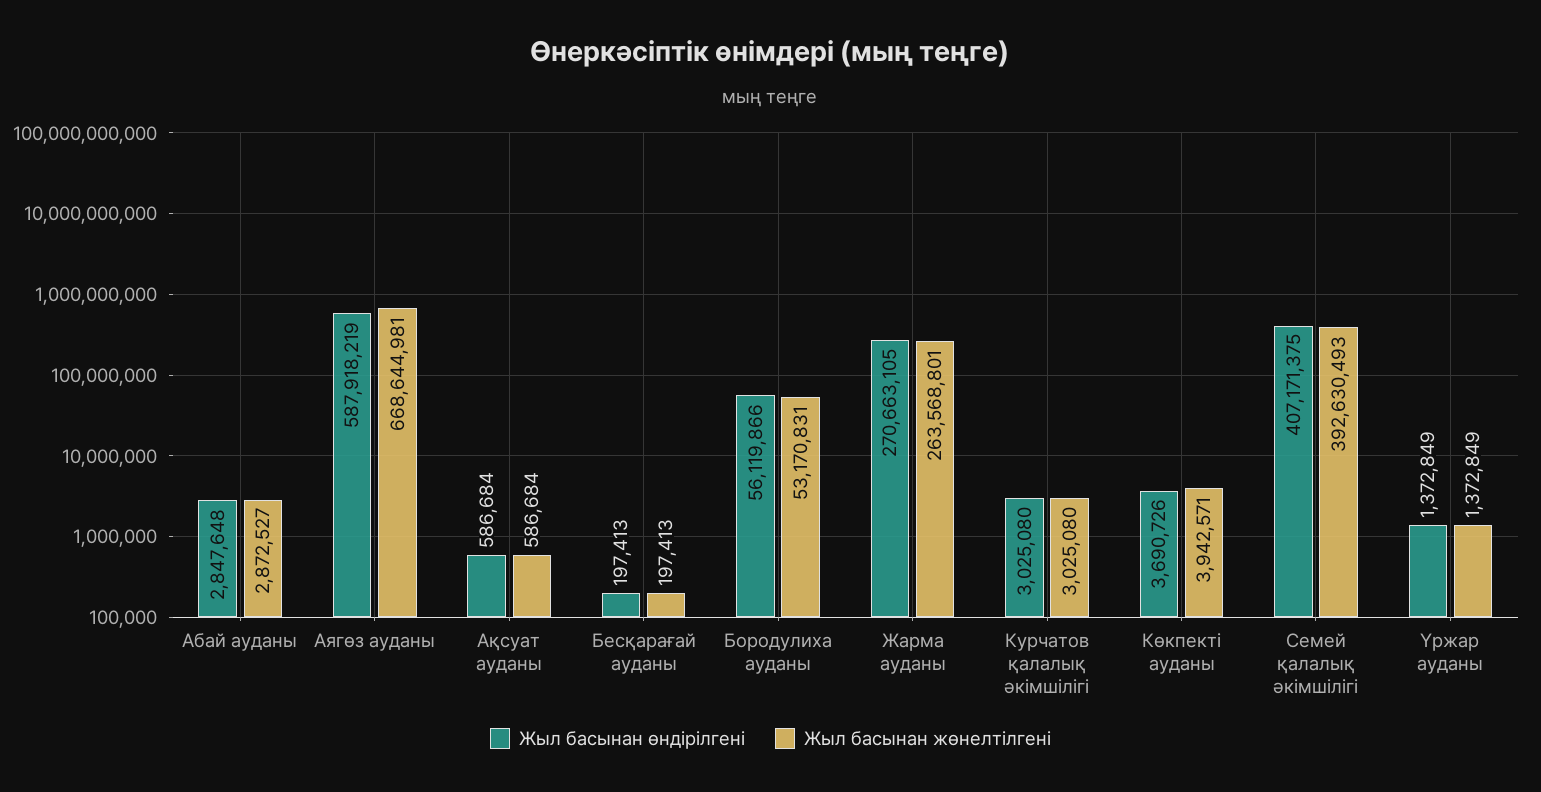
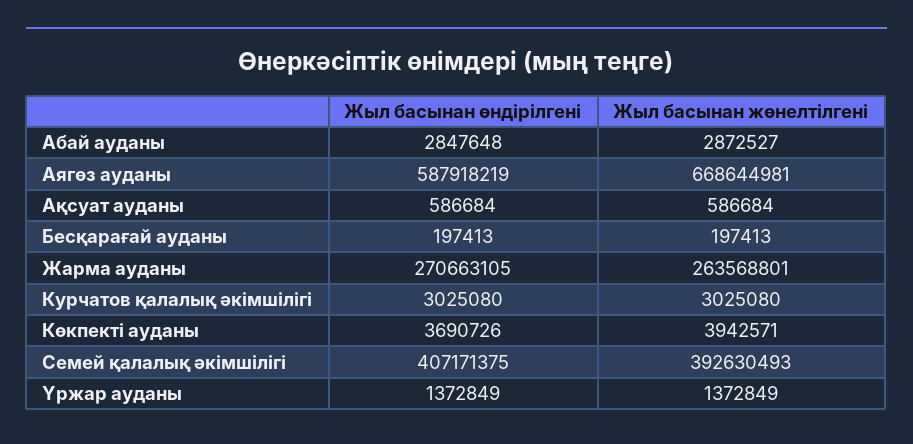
  {
    "Жыл басынан өндірілгені": {
      "Абай ауданы": 2847648,
      "Аягөз ауданы": 587918219,
      "Ақсуат ауданы": 586684,
      "Бесқарағай ауданы": 197413,
-     "Бородулиха ауданы": 56119866,
      "Жарма ауданы": 270663105,
      "Курчатов қалалық әкімшілігі": 3025080,
      "Көкпекті ауданы": 3690726,
      "Семей қалалық әкімшілігі": 407171375,
      "Үржар ауданы": 1372849
    },
    "Жыл басынан жөнелтілгені": {
      "Абай ауданы": 2872527,
      "Аягөз ауданы": 668644981,
      "Ақсуат ауданы": 586684,
      "Бесқарағай ауданы": 197413,
-     "Бородулиха ауданы": 53170831,
      "Жарма ауданы": 263568801,
      "Курчатов қалалық әкімшілігі": 3025080,
      "Көкпекті ауданы": 3942571,
      "Семей қалалық әкімшілігі": 392630493,
      "Үржар ауданы": 1372849
    }
  }

